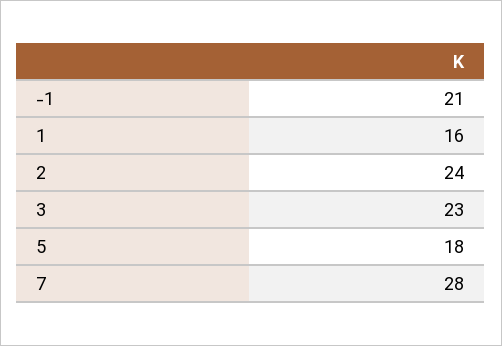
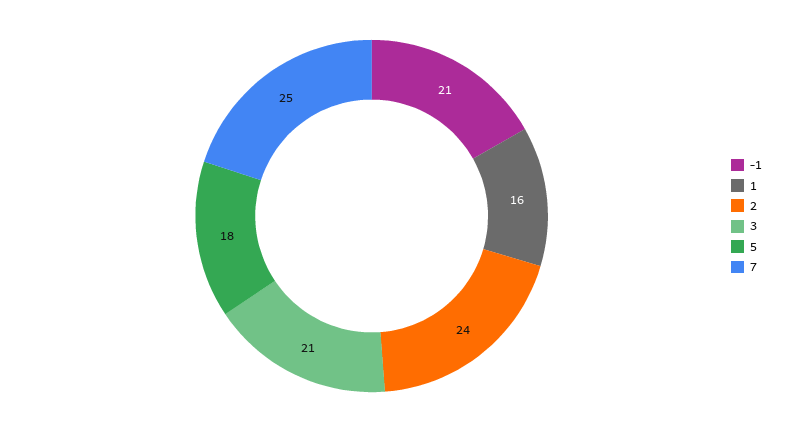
  {
    "-1": 21,
    "1": 16,
    "2": 24,
-   "3": 23,
+   "3": 21,
    "5": 18,
-   "7": 28
+   "7": 25
  }

